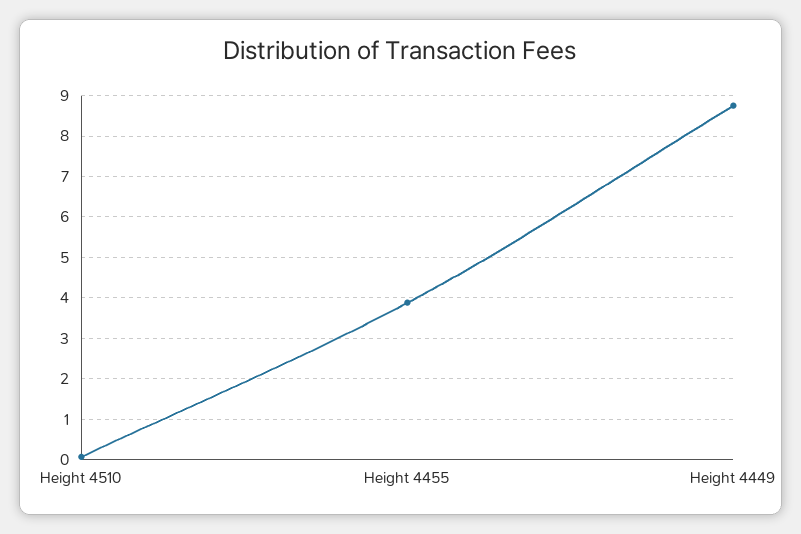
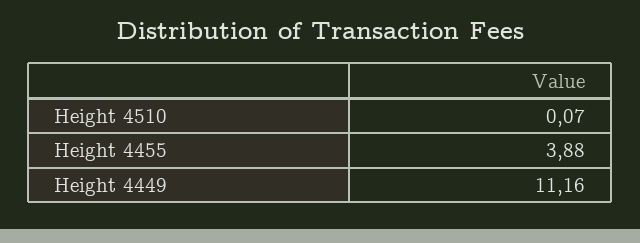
  {
    "Height 4510": 0.07,
    "Height 4455": 3.88,
-   "Height 4449": 8.8
+   "Height 4449": 11.16
  }

